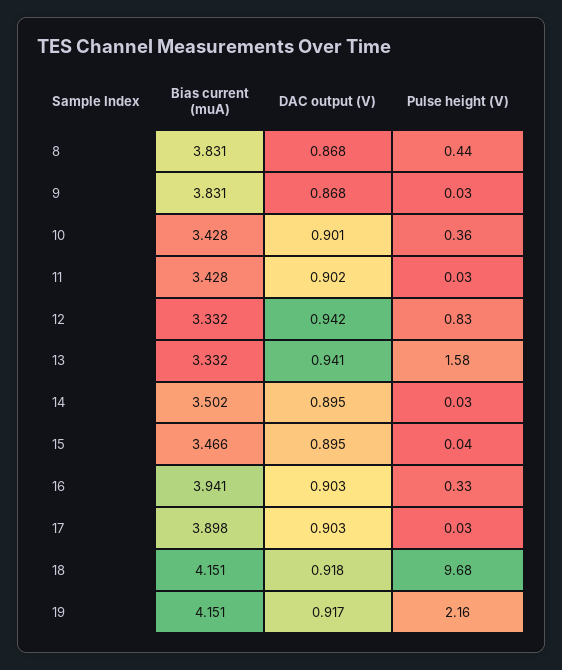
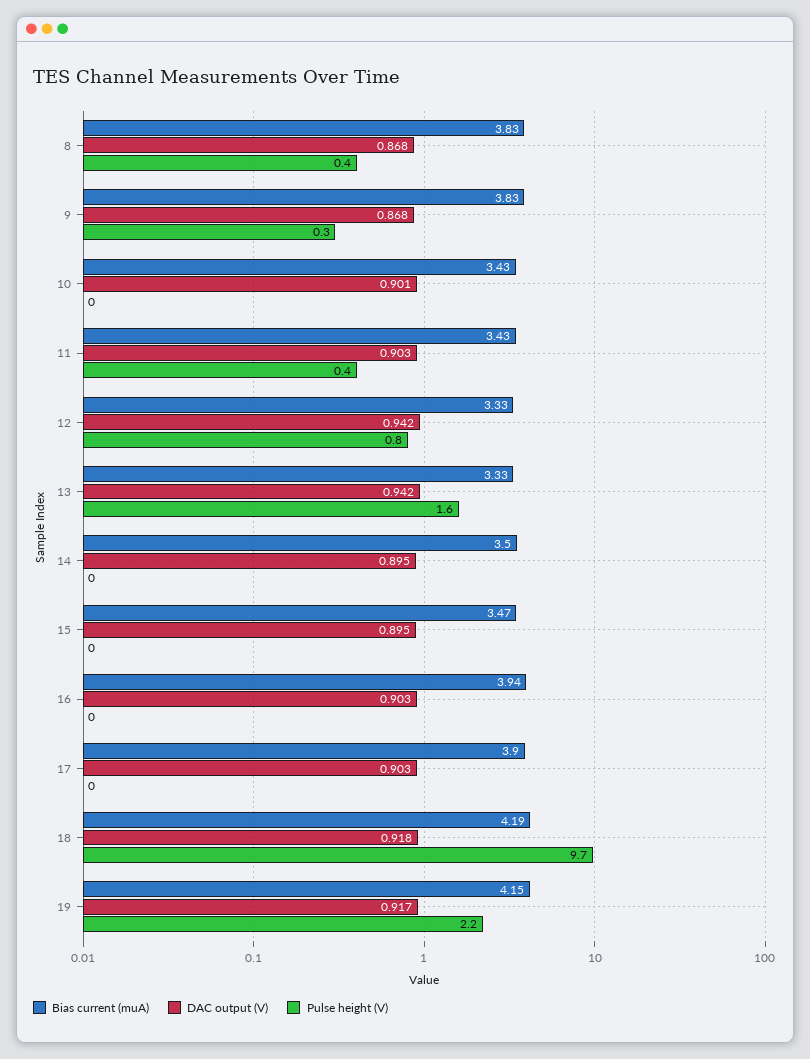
  {
    "Bias current (muA)": {
      "8": 3.831,
      "9": 3.831,
      "10": 3.428,
      "11": 3.428,
      "12": 3.332,
      "13": 3.332,
      "14": 3.502,
      "15": 3.466,
      "16": 3.941,
      "17": 3.898,
-     "18": 4.151,
+     "18": 4.19,
      "19": 4.151
    },
    "DAC output (V)": {
      "8": 0.868,
      "9": 0.868,
      "10": 0.901,
-     "11": 0.902,
+     "11": 0.903,
      "12": 0.942,
-     "13": 0.941,
+     "13": 0.942,
      "14": 0.895,
      "15": 0.895,
      "16": 0.903,
      "17": 0.903,
      "18": 0.918,
      "19": 0.917
    },
    "Pulse height (V)": {
      "8": 0.44,
-     "9": 0.03,
+     "9": 0.3,
-     "10": 0.36,
+     "10": 0,
-     "11": 0.03,
+     "11": 0.4,
      "12": 0.83,
      "13": 1.58,
      "14": 0.03,
      "15": 0.04,
-     "16": 0.33,
+     "16": 0,
      "17": 0.03,
      "18": 9.68,
      "19": 2.16
    }
  }

